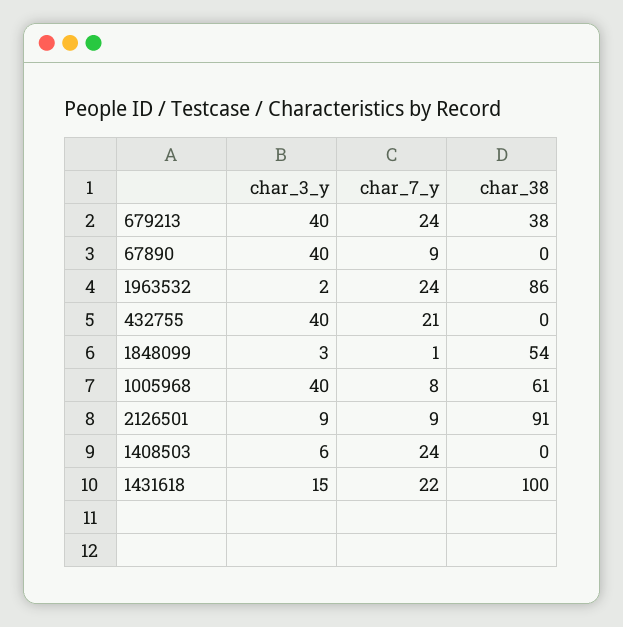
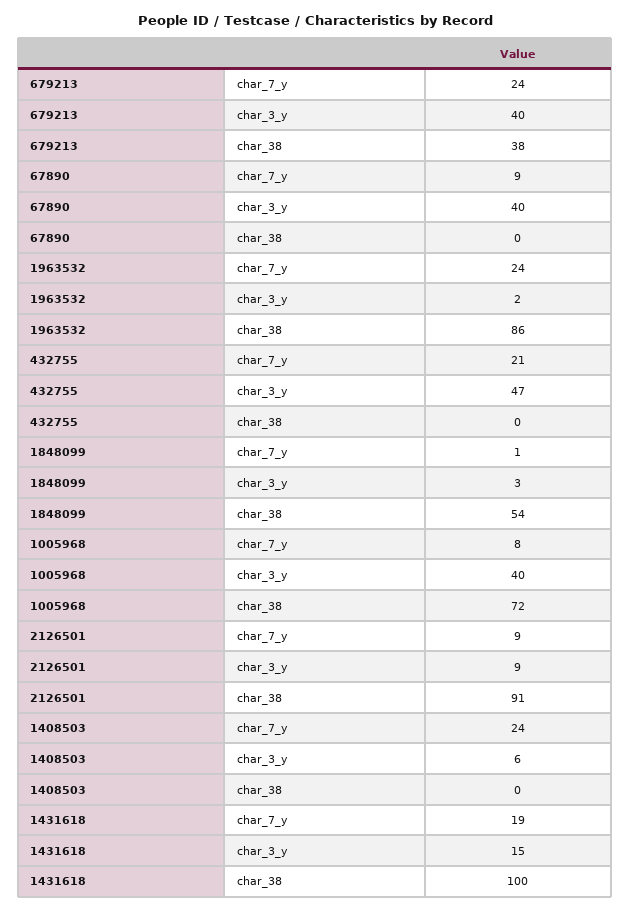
  {
    "char_3_y": {
      "679213": 40,
      "67890": 40,
      "1963532": 2,
-     "432755": 40,
+     "432755": 47,
      "1848099": 3,
      "1005968": 40,
      "2126501": 9,
      "1408503": 6,
      "1431618": 15
    },
    "char_7_y": {
      "679213": 24,
      "67890": 9,
      "1963532": 24,
      "432755": 21,
      "1848099": 1,
      "1005968": 8,
      "2126501": 9,
      "1408503": 24,
-     "1431618": 22
+     "1431618": 19
    },
    "char_38": {
      "679213": 38,
      "67890": 0,
      "1963532": 86,
      "432755": 0,
      "1848099": 54,
-     "1005968": 61,
+     "1005968": 72,
      "2126501": 91,
      "1408503": 0,
      "1431618": 100
    }
  }

